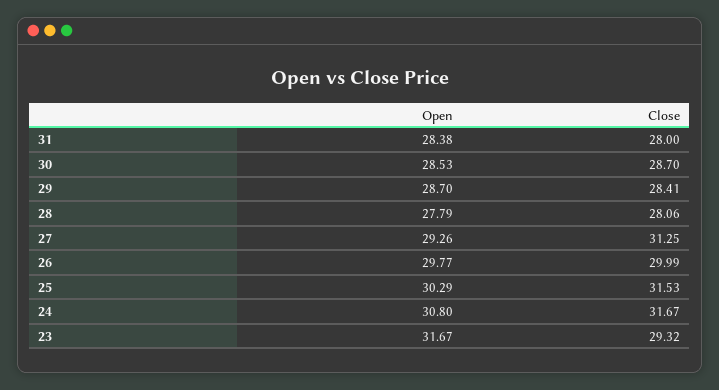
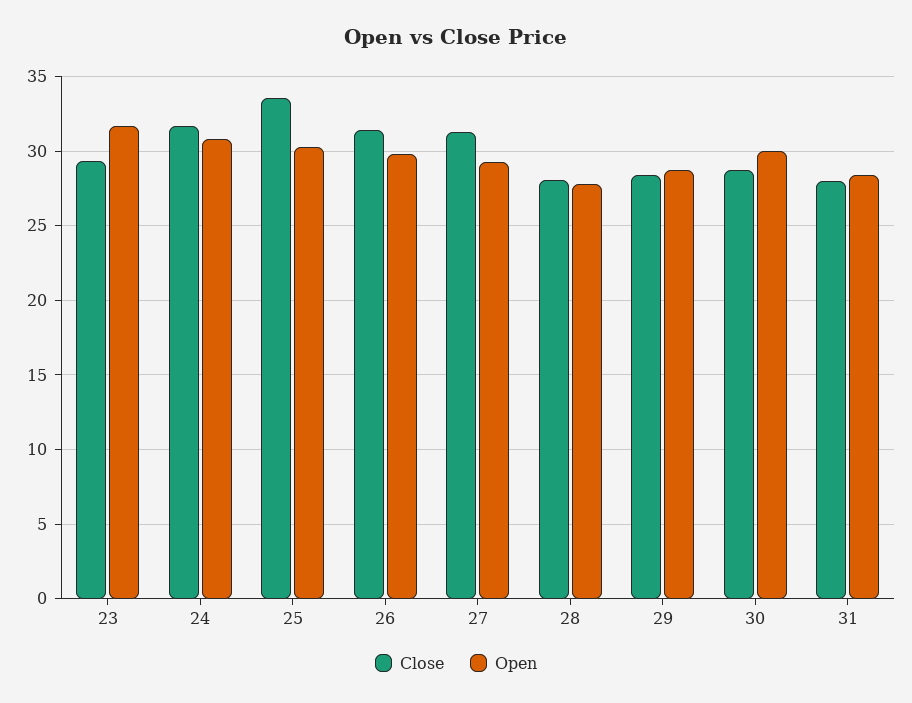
  {
    "Open": {
      "31": 28.38,
-     "30": 28.53,
+     "30": 30,
      "29": 28.7,
      "28": 27.79,
      "27": 29.26,
      "26": 29.77,
      "25": 30.29,
      "24": 30.8,
      "23": 31.67
    },
    "Close": {
      "31": 28,
      "30": 28.7,
      "29": 28.41,
      "28": 28.06,
      "27": 31.25,
-     "26": 29.99,
+     "26": 31.5,
-     "25": 31.53,
+     "25": 33.5,
      "24": 31.67,
      "23": 29.32
    }
  }

